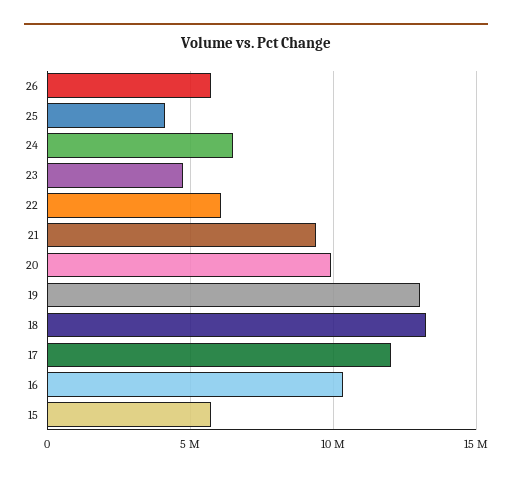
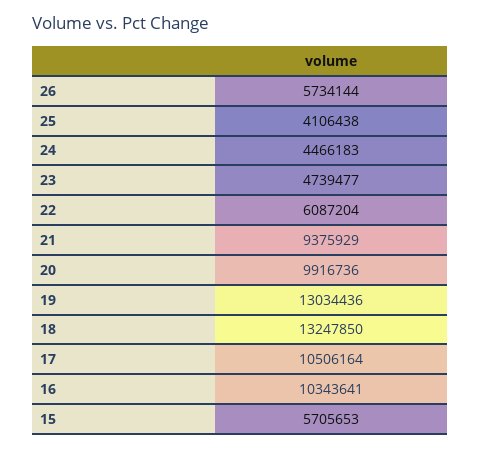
  {
    "26": 5734144,
    "25": 4106438,
-   "24": 6500000,
+   "24": 4466183,
    "23": 4739477,
    "22": 6087204,
    "21": 9375929,
    "20": 9916736,
    "19": 13034436,
    "18": 13247850,
-   "17": 12000000,
+   "17": 10506164,
    "16": 10343641,
    "15": 5705653
  }

